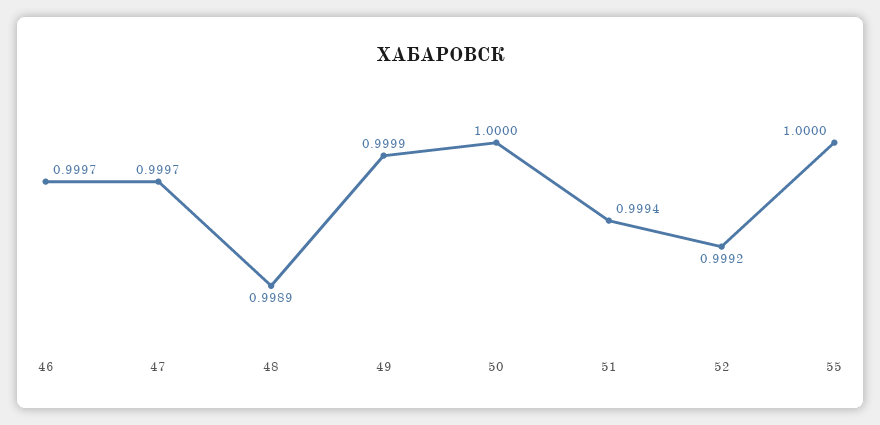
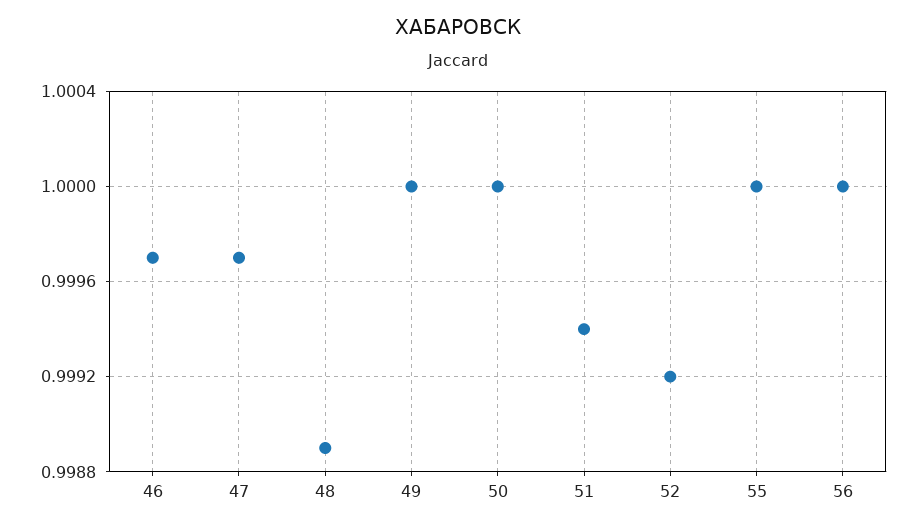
  {
    "46": 0.9997,
    "47": 0.9997,
    "48": 0.9989,
-   "49": 0.9999,
+   "49": 1,
    "50": 1,
    "51": 0.9994,
    "52": 0.9992,
-   "55": 1
+   "55": 1,
+   "56": 1
  }

